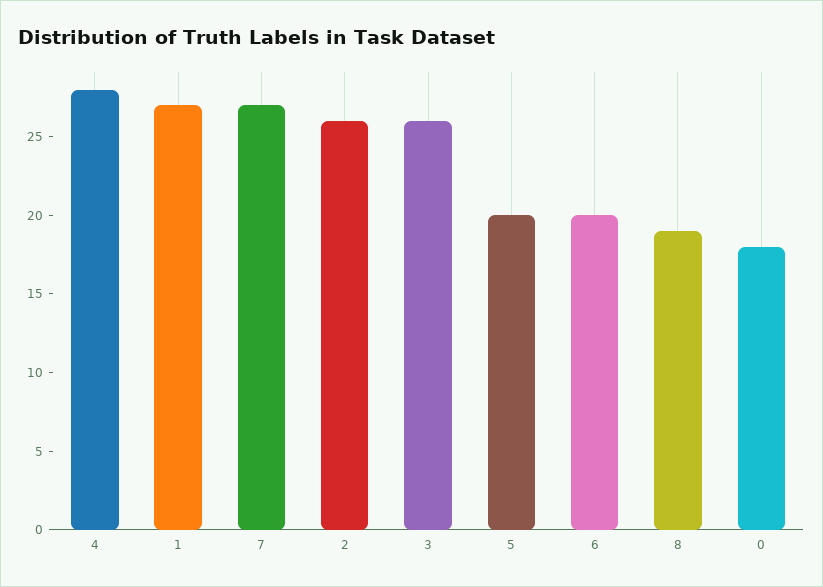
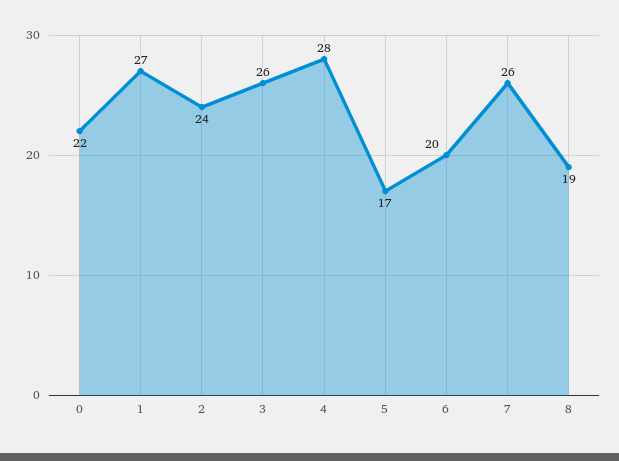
  {
    "4": 28,
    "1": 27,
-   "7": 27,
+   "7": 26,
-   "2": 26,
+   "2": 24,
    "3": 26,
-   "5": 20,
+   "5": 17,
    "6": 20,
    "8": 19,
-   "0": 18
+   "0": 22
  }

